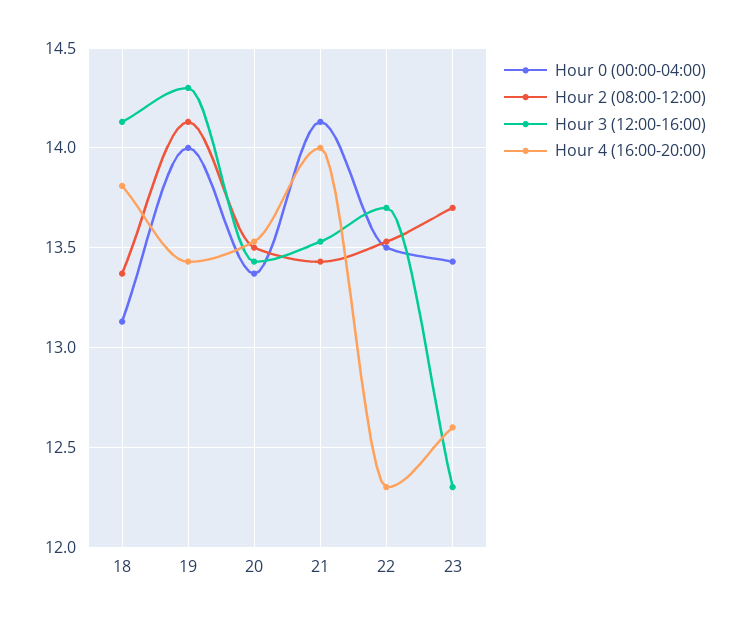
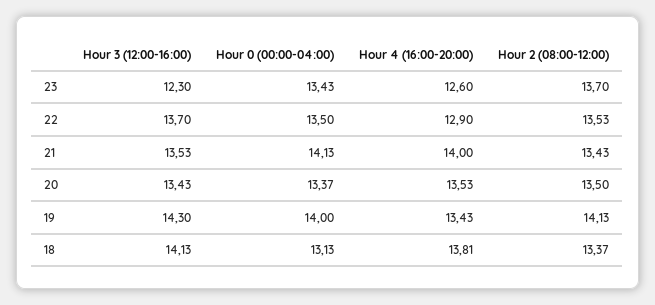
  {
    "Hour 0 (00:00-04:00)": {
      "18": 13.13,
      "19": 14,
      "20": 13.37,
      "21": 14.13,
      "22": 13.5,
      "23": 13.43
    },
    "Hour 2 (08:00-12:00)": {
      "18": 13.37,
      "19": 14.13,
      "20": 13.5,
      "21": 13.43,
      "22": 13.53,
      "23": 13.7
    },
    "Hour 3 (12:00-16:00)": {
      "18": 14.13,
      "19": 14.3,
      "20": 13.43,
      "21": 13.53,
      "22": 13.7,
      "23": 12.3
    },
    "Hour 4 (16:00-20:00)": {
      "18": 13.81,
      "19": 13.43,
      "20": 13.53,
      "21": 14,
-     "22": 12.3,
+     "22": 12.9,
      "23": 12.6
    }
  }

